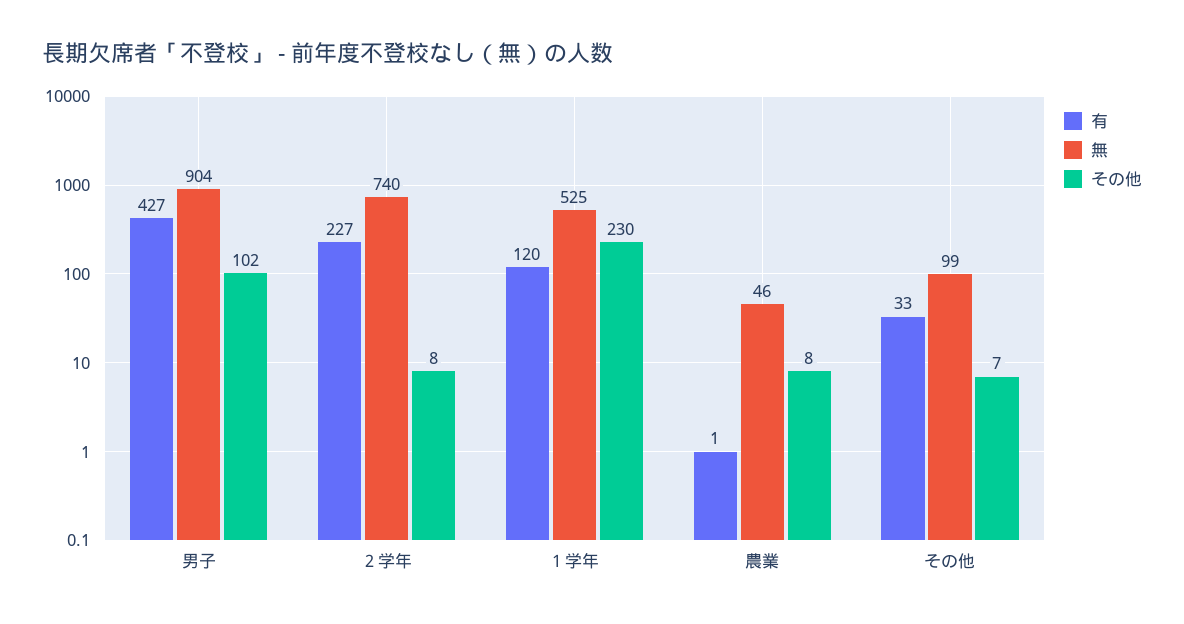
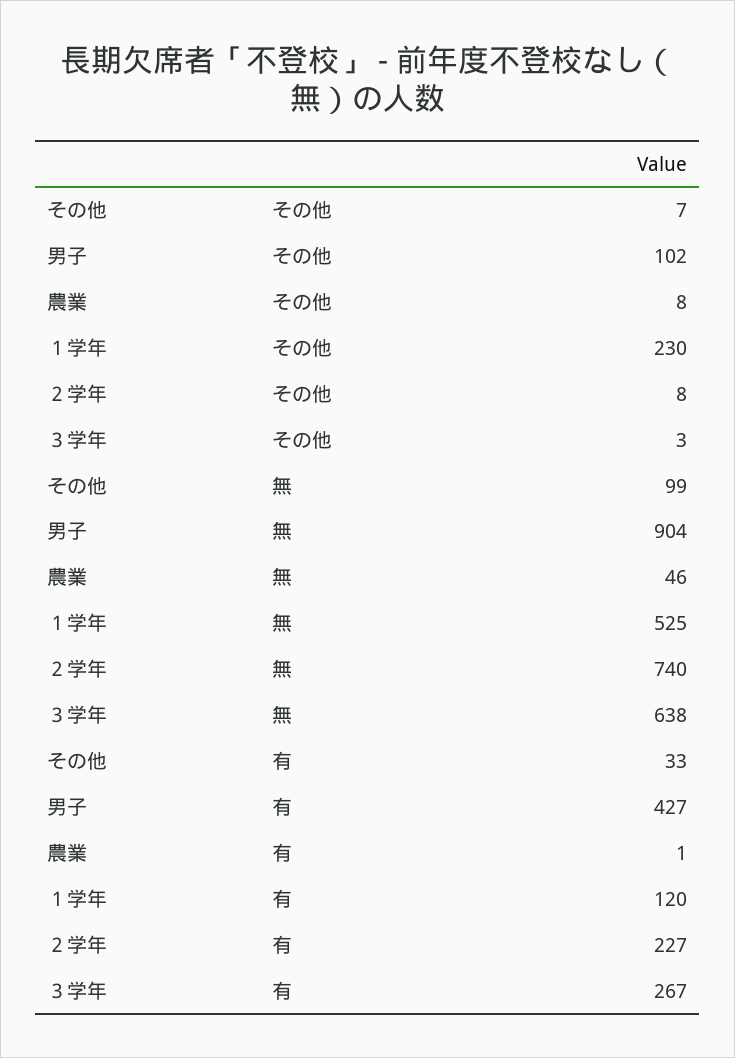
  {
    "有": {
      "男子": 427,
      "２学年": 227,
      "１学年": 120,
      "農業": 1,
-     "その他": 33
+     "その他": 33,
+     "３学年": 267
    },
    "無": {
      "男子": 904,
      "２学年": 740,
      "１学年": 525,
      "農業": 46,
-     "その他": 99
+     "その他": 99,
+     "３学年": 638
    },
    "その他": {
      "男子": 102,
      "２学年": 8,
      "１学年": 230,
      "農業": 8,
-     "その他": 7
+     "その他": 7,
+     "３学年": 3
    }
  }

